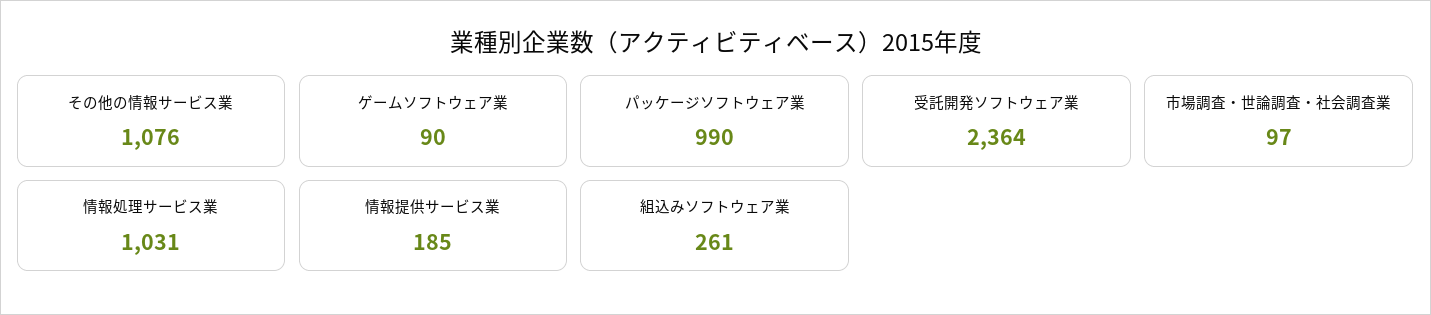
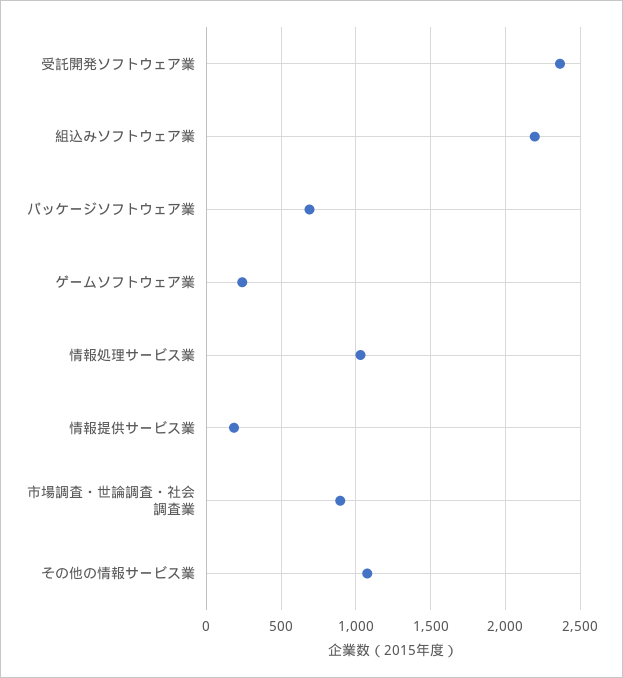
  {
    "その他の情報サービス業": 1076,
-   "ゲームソフトウェア業": 90,
+   "ゲームソフトウェア業": 250,
-   "パッケージソフトウェア業": 990,
+   "パッケージソフトウェア業": 700,
    "受託開発ソフトウェア業": 2364,
-   "市場調査・世論調査・社会調査業": 97,
+   "市場調査・世論調査・社会調査業": 900,
    "情報処理サービス業": 1031,
    "情報提供サービス業": 185,
-   "組込みソフトウェア業": 261
+   "組込みソフトウェア業": 2200
  }

